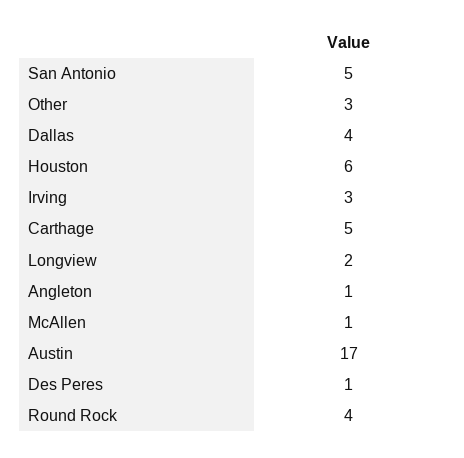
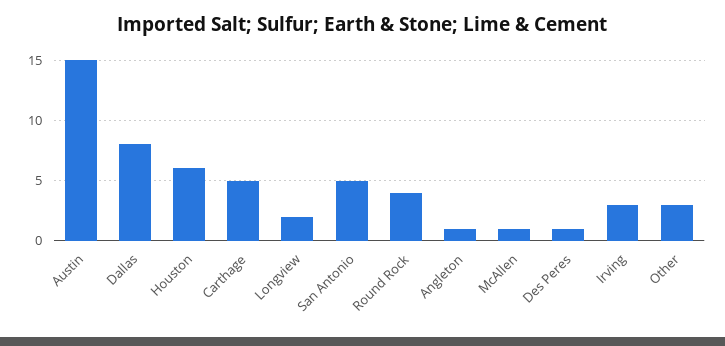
  {
    "San Antonio": 5,
    "Other": 3,
-   "Dallas": 4,
+   "Dallas": 8,
    "Houston": 6,
    "Irving": 3,
    "Carthage": 5,
    "Longview": 2,
    "Angleton": 1,
    "McAllen": 1,
-   "Austin": 17,
+   "Austin": 15,
    "Des Peres": 1,
    "Round Rock": 4
  }

